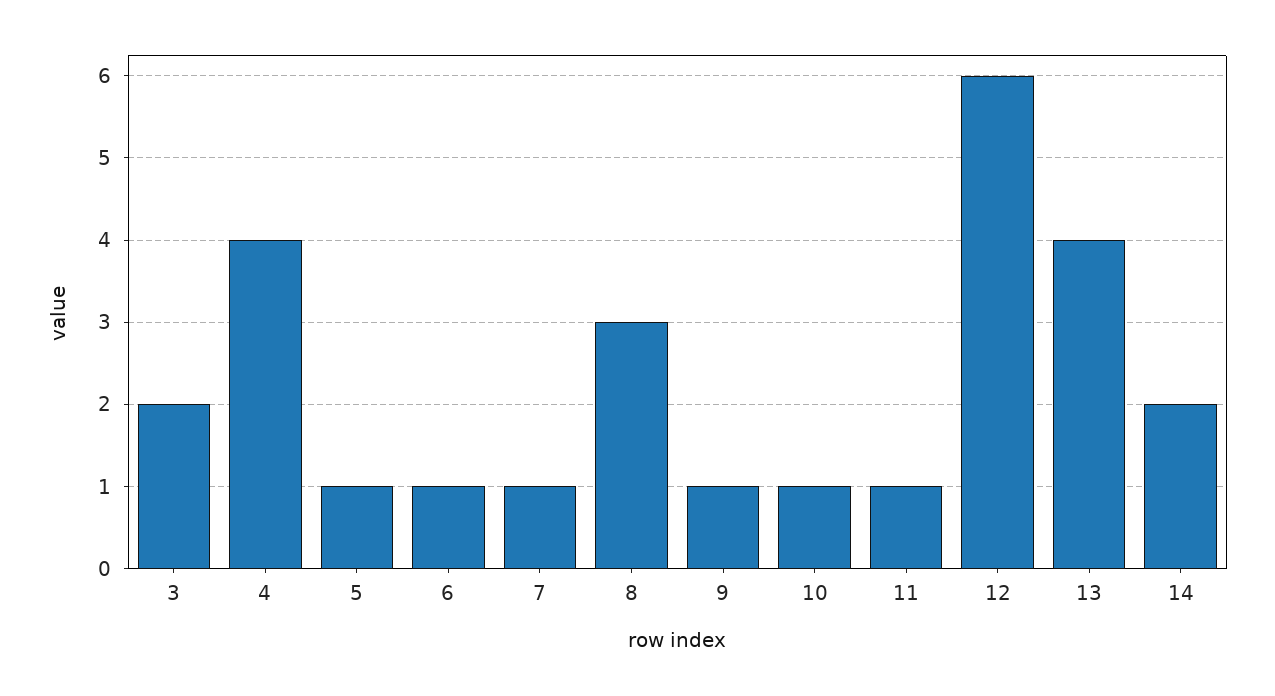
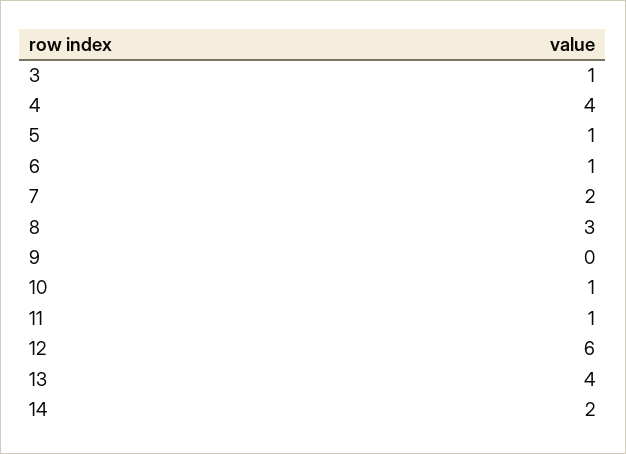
  {
-   "3": 2,
+   "3": 1,
    "4": 4,
    "5": 1,
    "6": 1,
-   "7": 1,
+   "7": 2,
    "8": 3,
-   "9": 1,
+   "9": 0,
    "10": 1,
    "11": 1,
    "12": 6,
    "13": 4,
    "14": 2
  }

